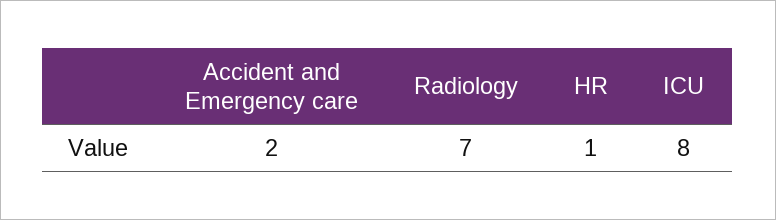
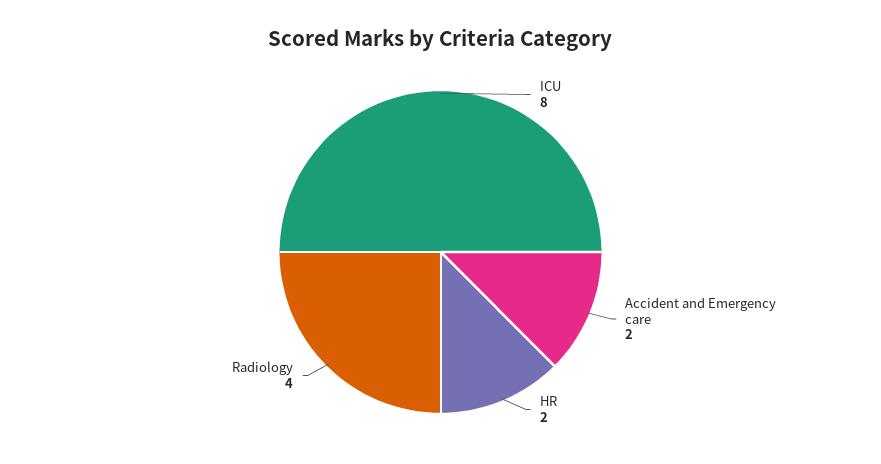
  {
    "Accident and Emergency care": 2,
-   "Radiology": 7,
+   "Radiology": 4,
-   "HR": 1,
+   "HR": 2,
    "ICU": 8
  }

